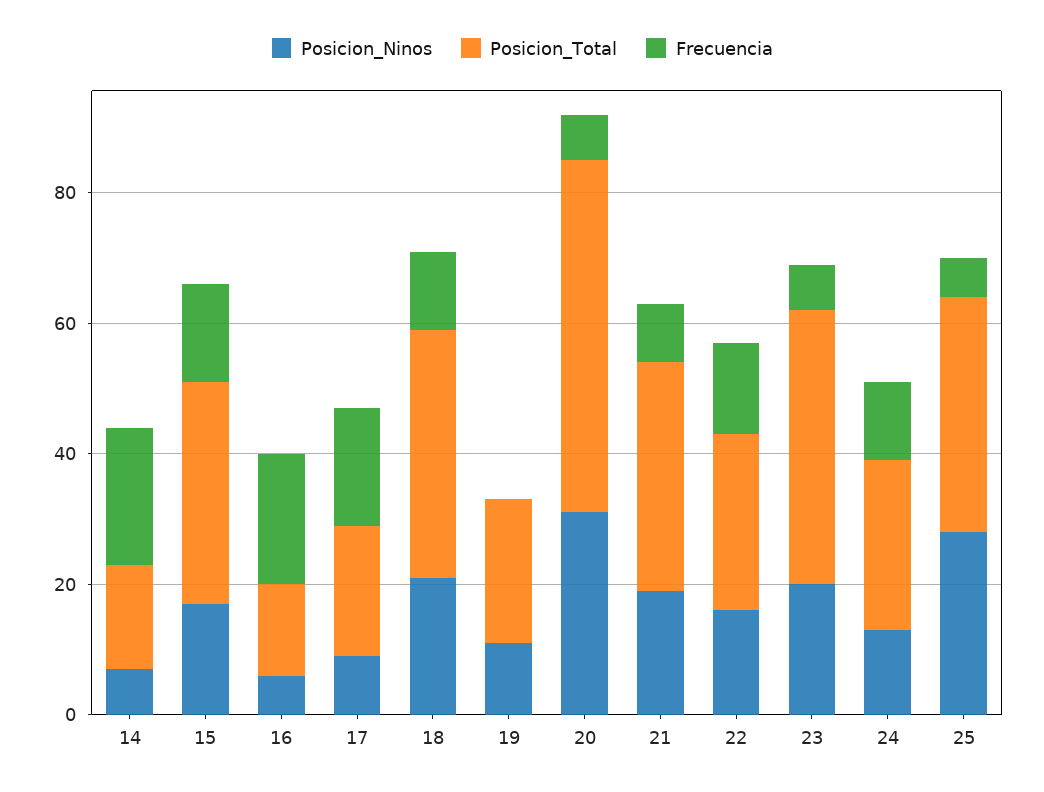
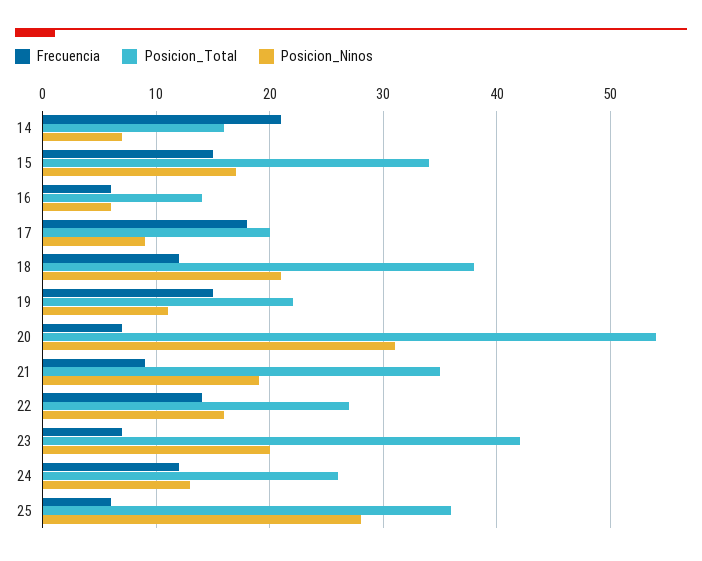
  {
    "Posicion_Ninos": {
      "14": 7,
      "15": 17,
      "16": 6,
      "17": 9,
      "18": 21,
      "19": 11,
      "20": 31,
      "21": 19,
      "22": 16,
      "23": 20,
      "24": 13,
      "25": 28
    },
    "Posicion_Total": {
      "14": 16,
      "15": 34,
      "16": 14,
      "17": 20,
      "18": 38,
      "19": 22,
      "20": 54,
      "21": 35,
      "22": 27,
      "23": 42,
      "24": 26,
      "25": 36
    },
    "Frecuencia": {
      "14": 21,
      "15": 15,
-     "16": 20,
+     "16": 6,
      "17": 18,
      "18": 12,
-     "19": 0,
+     "19": 15,
      "20": 7,
      "21": 9,
      "22": 14,
      "23": 7,
      "24": 12,
      "25": 6
    }
  }

